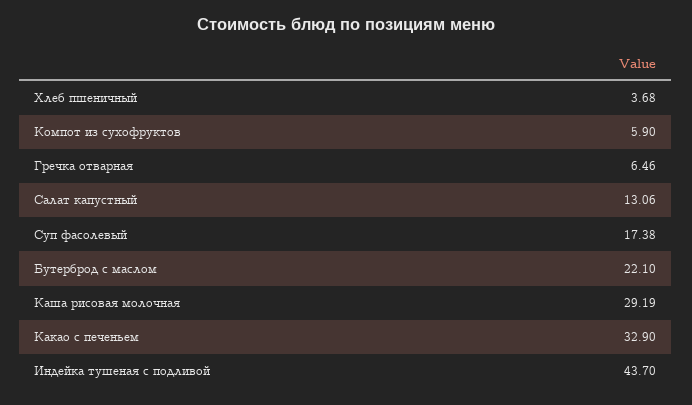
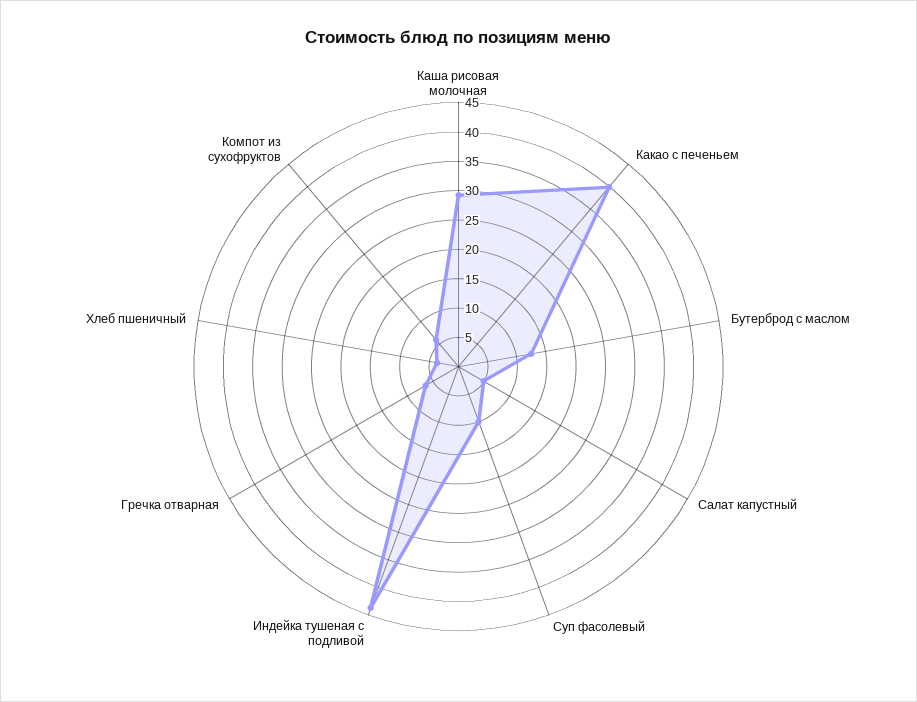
  {
    "Хлеб пшеничный": 3.68,
    "Компот из сухофруктов": 5.9,
    "Гречка отварная": 6.46,
-   "Салат капустный": 13.06,
+   "Салат капустный": 5,
-   "Суп фасолевый": 17.38,
+   "Суп фасолевый": 10,
-   "Бутерброд с маслом": 22.1,
+   "Бутерброд с маслом": 12.5,
    "Каша рисовая молочная": 29.19,
-   "Какао с печеньем": 32.9,
+   "Какао с печеньем": 40,
    "Индейка тушеная с подливой": 43.7
  }

